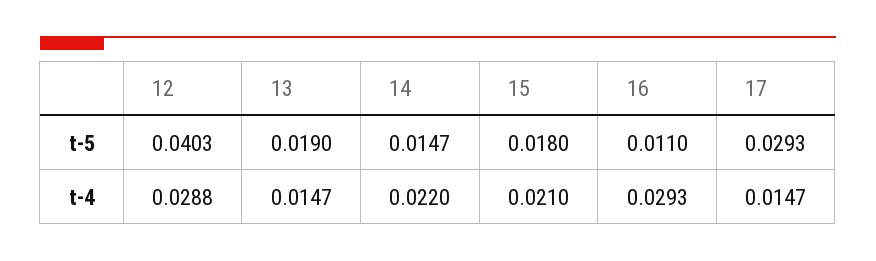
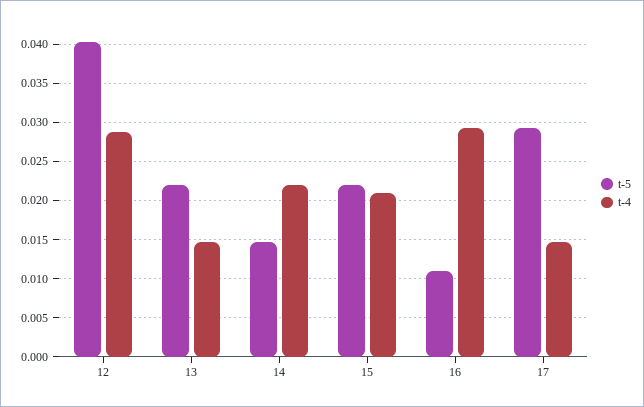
  {
    "t-5": {
      "12": 0.0403,
-     "13": 0.019,
+     "13": 0.022,
      "14": 0.0147,
-     "15": 0.018,
+     "15": 0.022,
      "16": 0.011,
      "17": 0.0293
    },
    "t-4": {
      "12": 0.0288,
      "13": 0.0147,
      "14": 0.022,
      "15": 0.021,
      "16": 0.0293,
      "17": 0.0147
    }
  }

